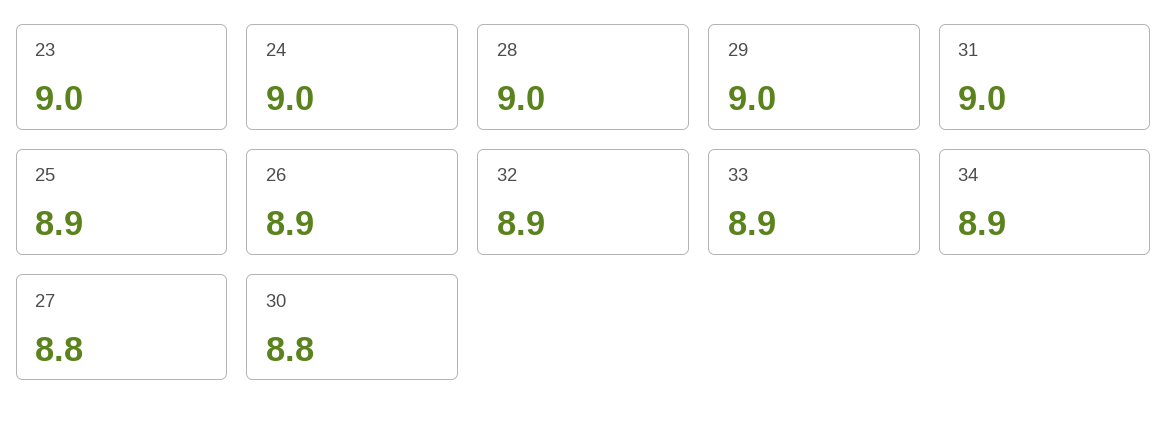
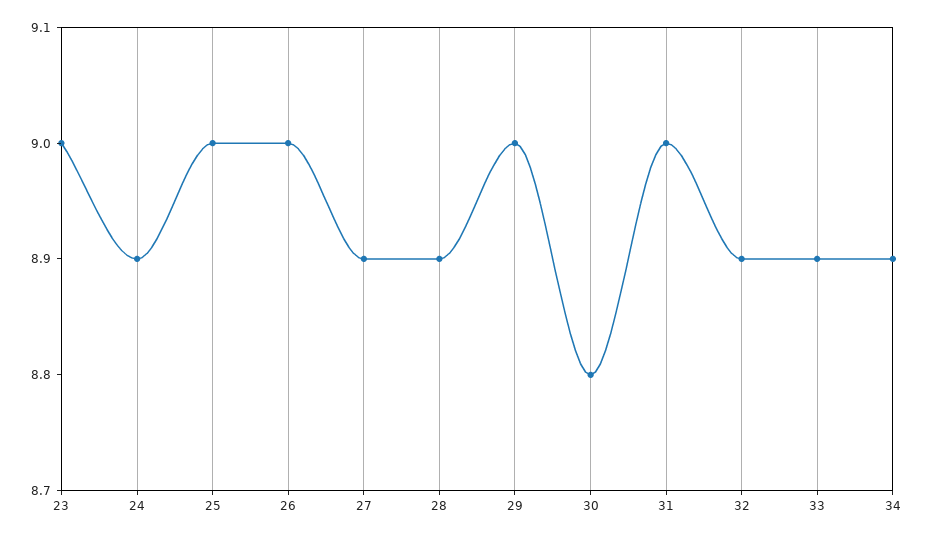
  {
    "23": 9,
-   "24": 9,
+   "24": 8.9,
-   "28": 9,
+   "28": 8.9,
    "29": 9,
    "31": 9,
-   "25": 8.9,
+   "25": 9,
-   "26": 8.9,
+   "26": 9,
    "32": 8.9,
    "33": 8.9,
    "34": 8.9,
-   "27": 8.8,
+   "27": 8.9,
    "30": 8.8
  }

